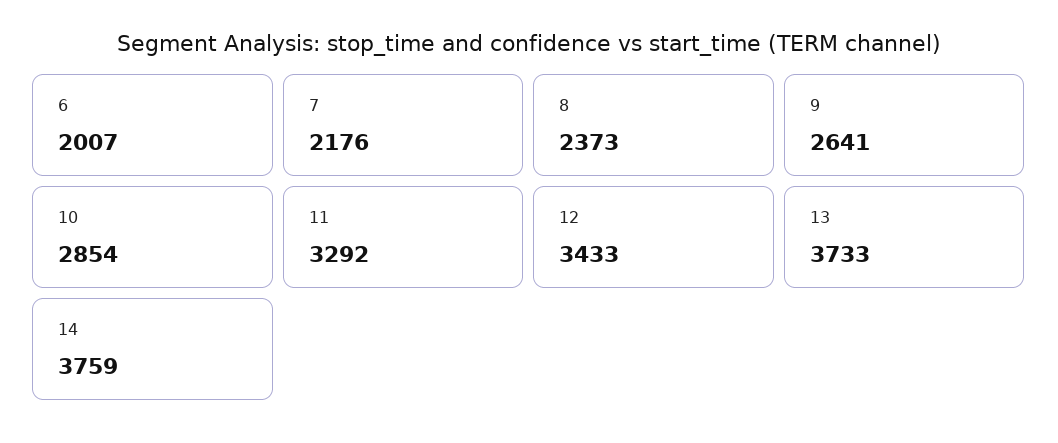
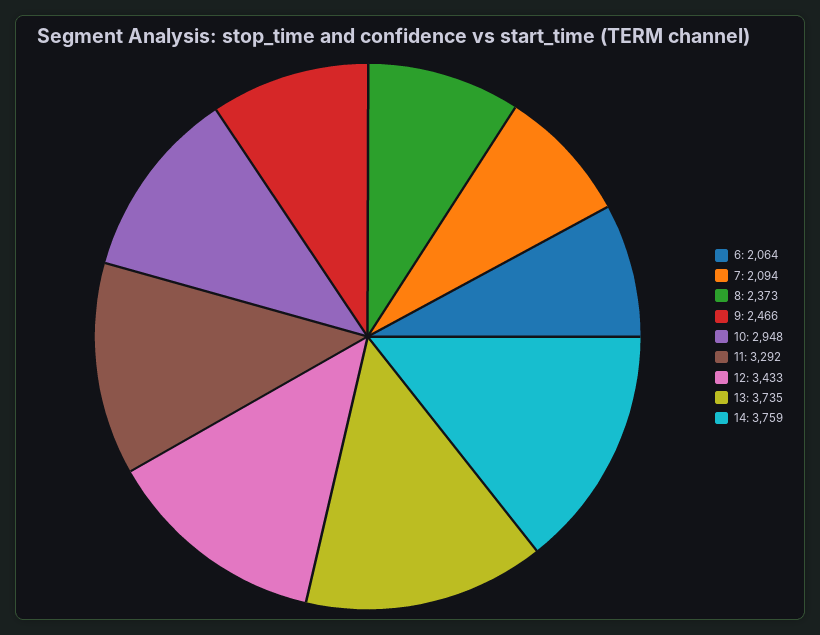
  {
-   "6": 2007,
+   "6": 2064,
-   "7": 2176,
+   "7": 2094,
    "8": 2373,
-   "9": 2641,
+   "9": 2466,
-   "10": 2854,
+   "10": 2948,
    "11": 3292,
    "12": 3433,
-   "13": 3733,
+   "13": 3735,
    "14": 3759
  }

